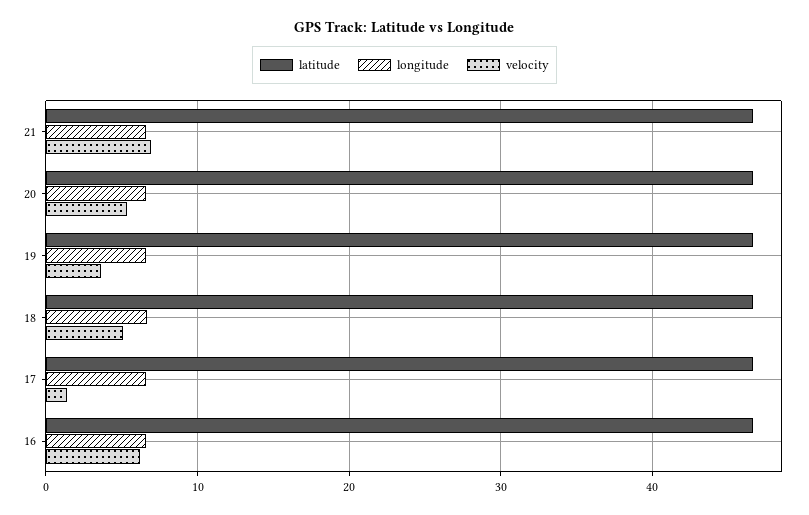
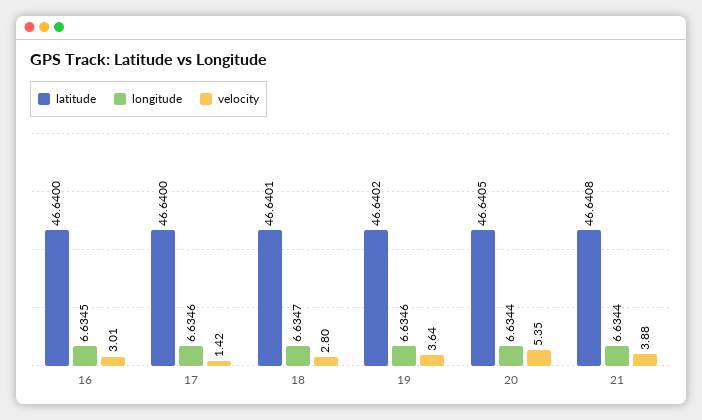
  {
    "latitude": {
      "21": 46.6408,
      "20": 46.6405,
      "19": 46.6402,
      "18": 46.6401,
      "17": 46.64,
      "16": 46.64
    },
    "longitude": {
      "21": 6.6344,
      "20": 6.6344,
      "19": 6.6346,
      "18": 6.6347,
      "17": 6.6346,
      "16": 6.6345
    },
    "velocity": {
-     "21": 7,
+     "21": 3.88,
      "20": 5.35,
      "19": 3.64,
-     "18": 5,
+     "18": 2.8,
      "17": 1.42,
-     "16": 6
+     "16": 3.01
    }
  }

